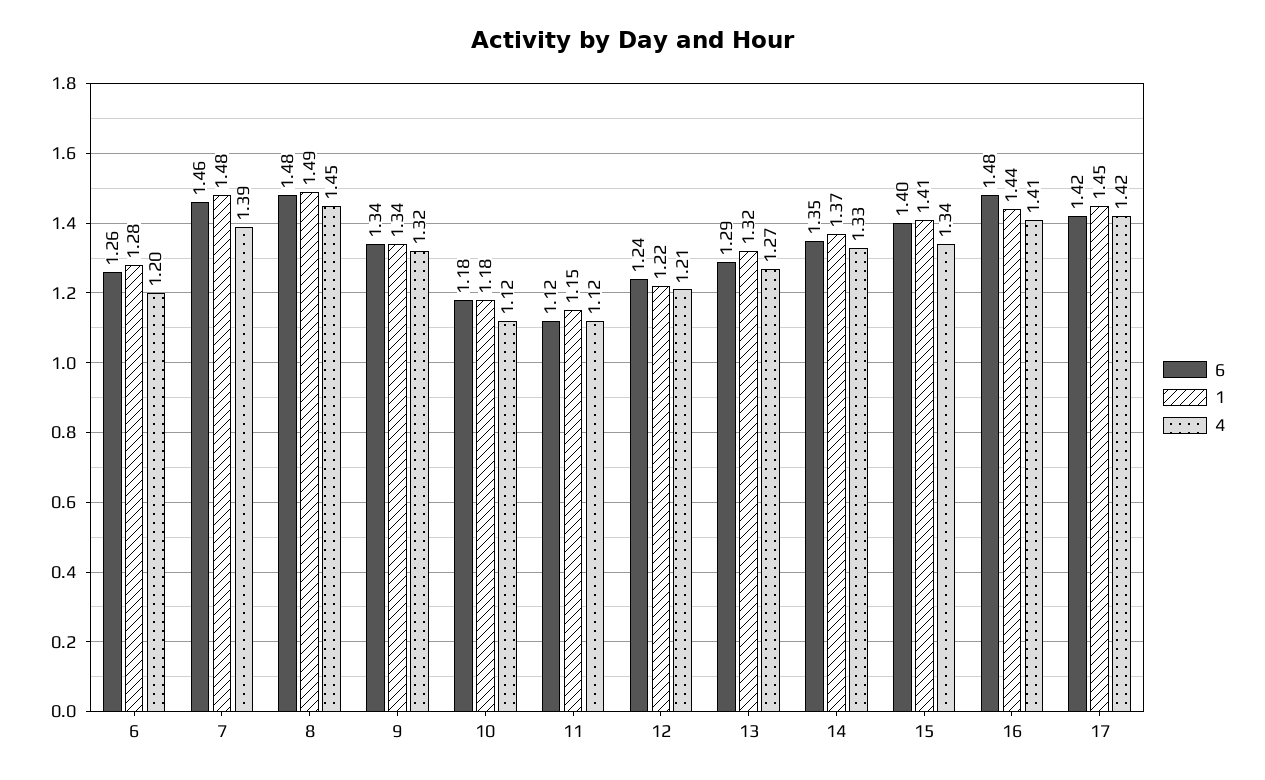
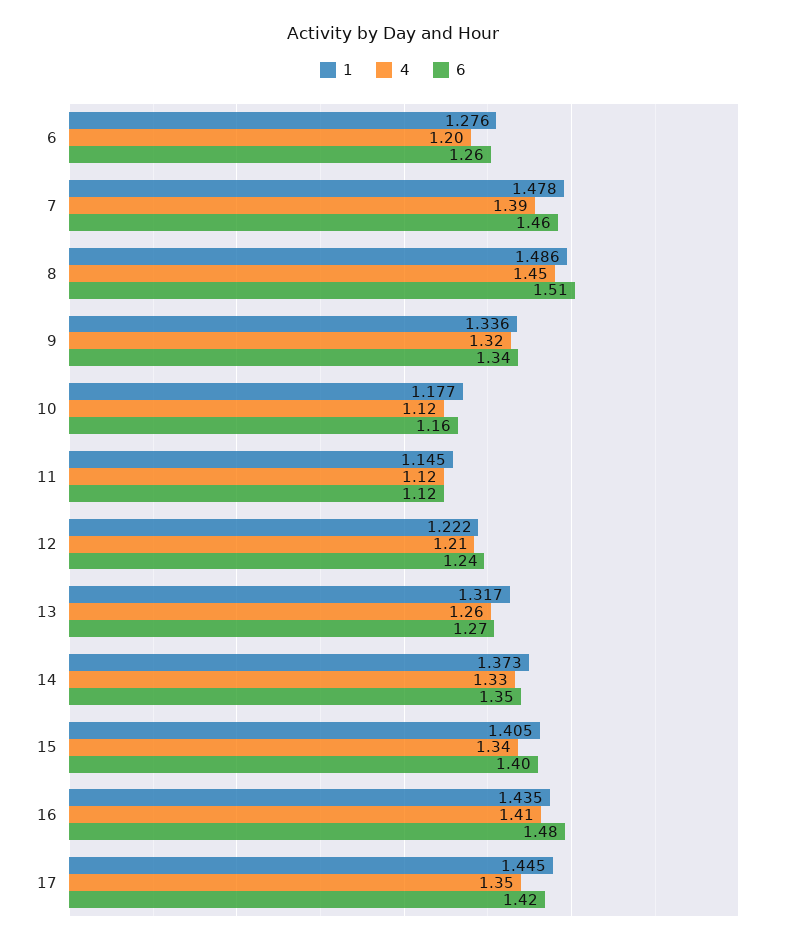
  {
    "6": {
      "6": 1.26,
      "7": 1.46,
-     "8": 1.48,
+     "8": 1.51,
      "9": 1.34,
-     "10": 1.18,
+     "10": 1.16,
      "11": 1.12,
      "12": 1.24,
-     "13": 1.29,
+     "13": 1.27,
      "14": 1.35,
      "15": 1.4,
      "16": 1.48,
      "17": 1.42
    },
    "1": {
      "6": 1.276,
      "7": 1.478,
      "8": 1.486,
      "9": 1.336,
      "10": 1.177,
      "11": 1.145,
      "12": 1.222,
      "13": 1.317,
      "14": 1.373,
      "15": 1.405,
      "16": 1.435,
      "17": 1.445
    },
    "4": {
      "6": 1.2,
      "7": 1.39,
      "8": 1.45,
      "9": 1.32,
      "10": 1.12,
      "11": 1.12,
      "12": 1.21,
-     "13": 1.27,
+     "13": 1.26,
      "14": 1.33,
      "15": 1.34,
      "16": 1.41,
-     "17": 1.42
+     "17": 1.35
    }
  }

